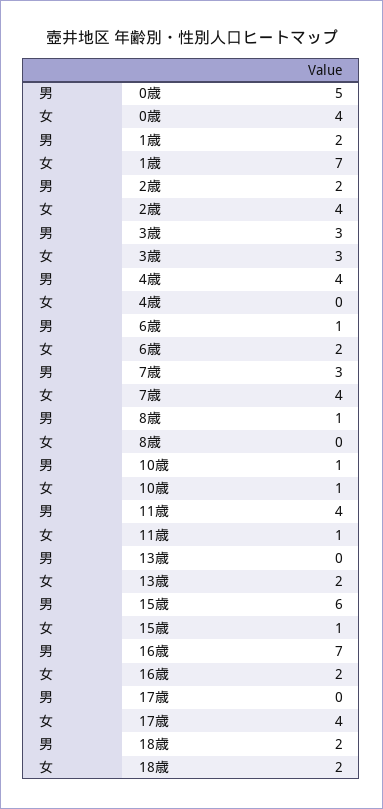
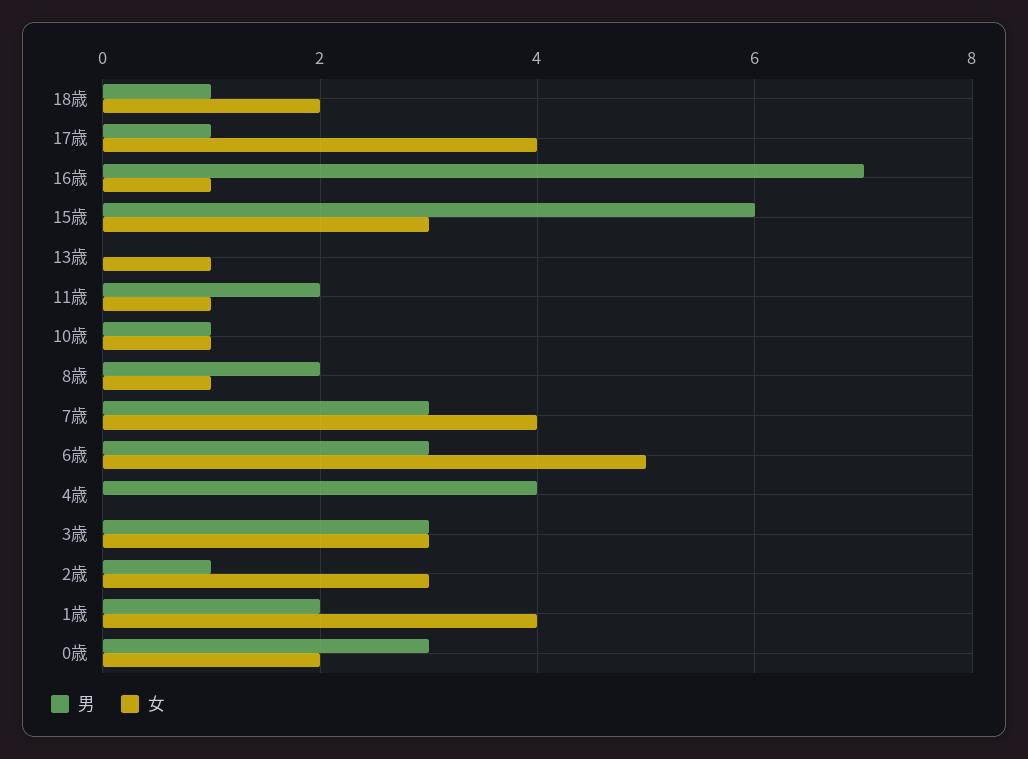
  {
    "男": {
-     "0歳": 5,
+     "0歳": 3,
      "1歳": 2,
-     "2歳": 2,
+     "2歳": 1,
      "3歳": 3,
      "4歳": 4,
-     "6歳": 1,
+     "6歳": 3,
      "7歳": 3,
-     "8歳": 1,
+     "8歳": 2,
      "10歳": 1,
-     "11歳": 4,
+     "11歳": 2,
      "13歳": 0,
      "15歳": 6,
      "16歳": 7,
-     "17歳": 0,
+     "17歳": 1,
-     "18歳": 2
+     "18歳": 1
    },
    "女": {
-     "0歳": 4,
+     "0歳": 2,
-     "1歳": 7,
+     "1歳": 4,
-     "2歳": 4,
+     "2歳": 3,
      "3歳": 3,
      "4歳": 0,
-     "6歳": 2,
+     "6歳": 5,
      "7歳": 4,
-     "8歳": 0,
+     "8歳": 1,
      "10歳": 1,
      "11歳": 1,
-     "13歳": 2,
+     "13歳": 1,
-     "15歳": 1,
+     "15歳": 3,
-     "16歳": 2,
+     "16歳": 1,
      "17歳": 4,
      "18歳": 2
    }
  }

